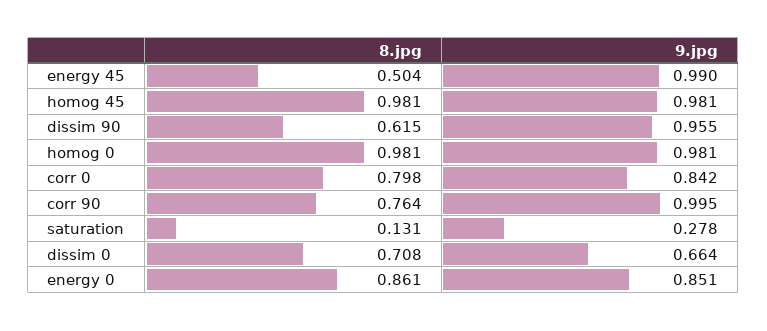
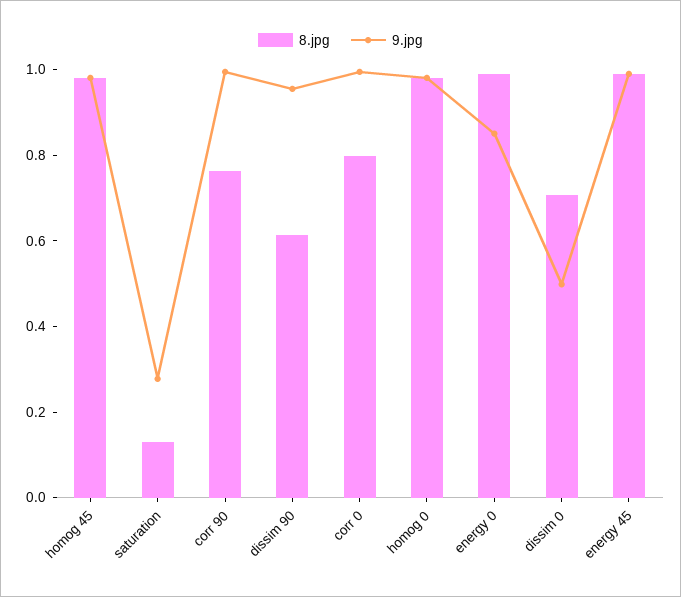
  {
    "8.jpg": {
-     "energy 45": 0.504,
+     "energy 45": 1,
      "homog 45": 0.981,
      "dissim 90": 0.615,
      "homog 0": 0.981,
      "corr 0": 0.798,
      "corr 90": 0.764,
      "saturation": 0.131,
      "dissim 0": 0.708,
-     "energy 0": 0.861
+     "energy 0": 1
    },
    "9.jpg": {
      "energy 45": 0.99,
      "homog 45": 0.981,
      "dissim 90": 0.955,
      "homog 0": 0.981,
-     "corr 0": 0.842,
+     "corr 0": 1,
      "corr 90": 0.995,
      "saturation": 0.278,
-     "dissim 0": 0.664,
+     "dissim 0": 0.5,
      "energy 0": 0.851
    }
  }

